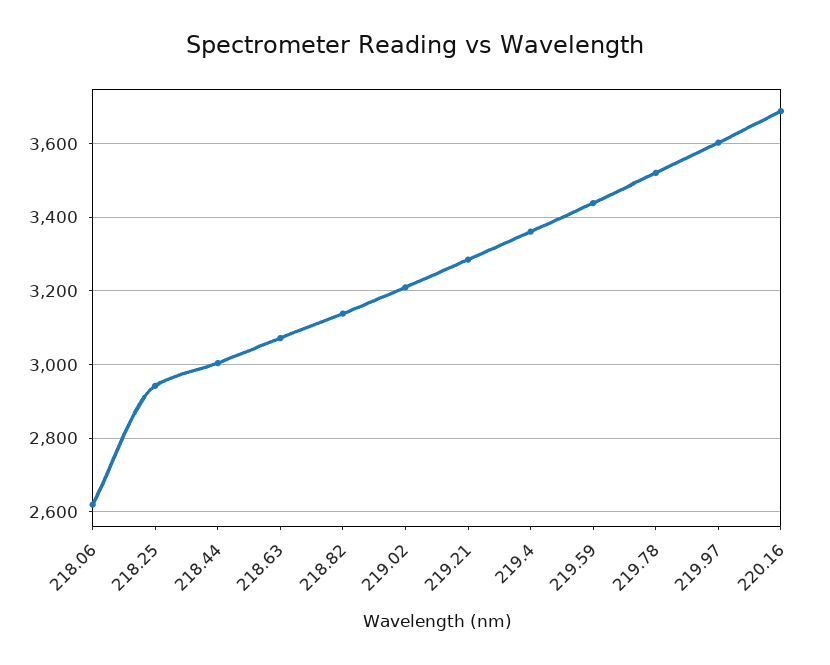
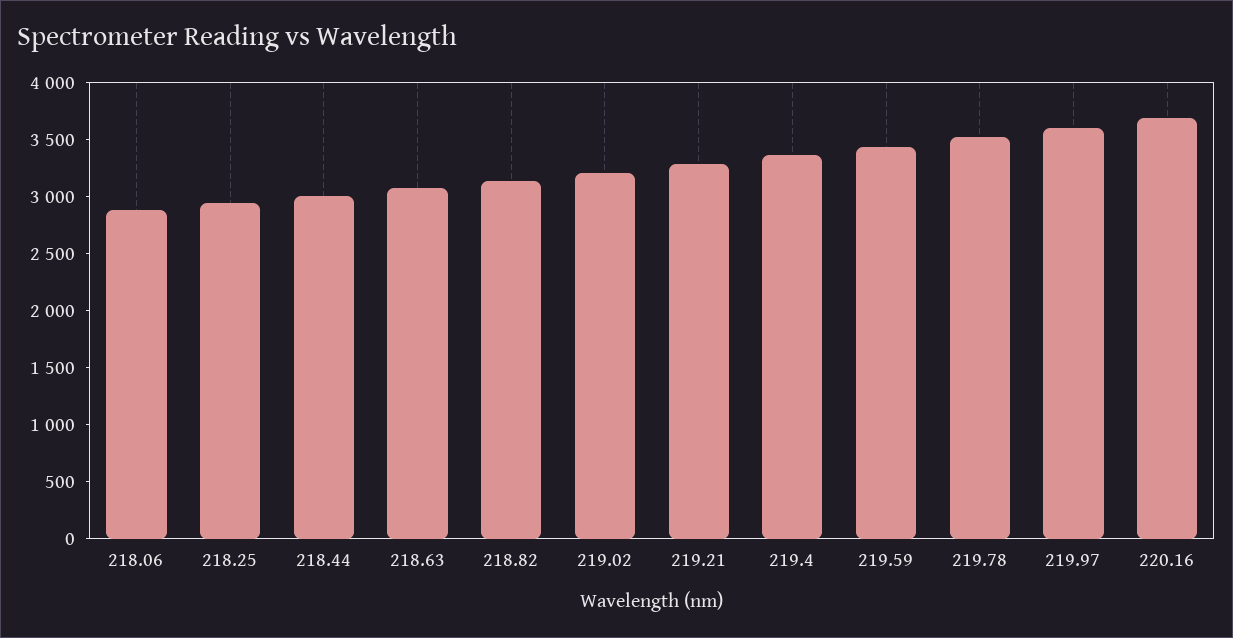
  {
-   "218.06": 2620,
+   "218.06": 2900,
    "218.25": 2940,
    "218.44": 3000,
    "218.63": 3080,
    "218.82": 3140,
    "219.02": 3220,
    "219.21": 3280,
    "219.4": 3360,
    "219.59": 3440,
    "219.78": 3520,
    "219.97": 3600,
    "220.16": 3680
  }

